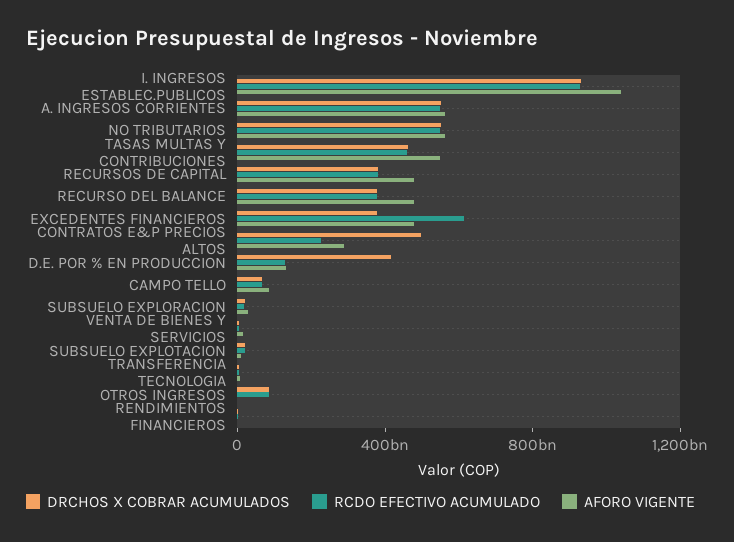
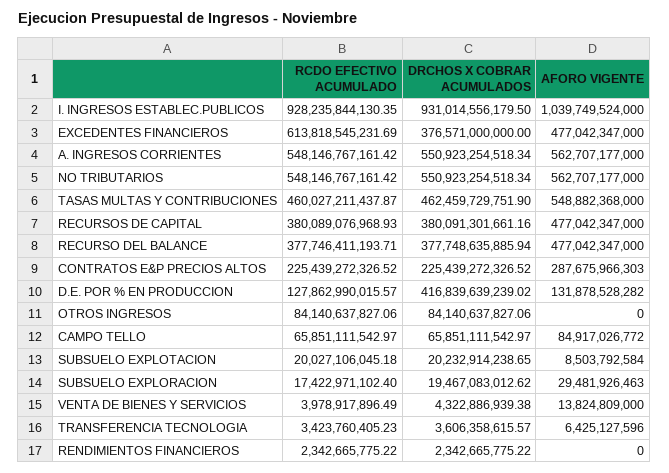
  {
    "DRCHOS X COBRAR ACUMULADOS": {
      "I. INGRESOS ESTABLEC.PUBLICOS": 931014556179.5,
      "A. INGRESOS CORRIENTES": 550923254518.34,
      "NO TRIBUTARIOS": 550923254518.34,
      "TASAS MULTAS Y CONTRIBUCIONES": 462459729751.9,
      "RECURSOS DE CAPITAL": 380091301661.16,
      "RECURSO DEL BALANCE": 377748635885.94,
      "EXCEDENTES FINANCIEROS": 376571000000,
-     "CONTRATOS E&P PRECIOS ALTOS": 500000000000,
+     "CONTRATOS E&P PRECIOS ALTOS": 225439272326.52,
      "D.E. POR % EN PRODUCCION": 416839639239.02,
      "CAMPO TELLO": 65851111542.97,
      "SUBSUELO EXPLORACION": 19467083012.62,
      "VENTA DE BIENES Y SERVICIOS": 4322886939.38,
      "SUBSUELO EXPLOTACION": 20232914238.65,
      "TRANSFERENCIA TECNOLOGIA": 3606358615.57,
      "OTROS INGRESOS": 84140637827.06,
      "RENDIMIENTOS FINANCIEROS": 2342665775.22
    },
    "RCDO EFECTIVO ACUMULADO": {
      "I. INGRESOS ESTABLEC.PUBLICOS": 928235844130.35,
      "A. INGRESOS CORRIENTES": 548146767161.42,
      "NO TRIBUTARIOS": 548146767161.42,
      "TASAS MULTAS Y CONTRIBUCIONES": 460027211437.87,
      "RECURSOS DE CAPITAL": 380089076968.93,
      "RECURSO DEL BALANCE": 377746411193.71,
      "EXCEDENTES FINANCIEROS": 613818545231.69,
      "CONTRATOS E&P PRECIOS ALTOS": 225439272326.52,
      "D.E. POR % EN PRODUCCION": 127862990015.57,
      "CAMPO TELLO": 65851111542.97,
      "SUBSUELO EXPLORACION": 17422971102.4,
      "VENTA DE BIENES Y SERVICIOS": 3978917896.49,
      "SUBSUELO EXPLOTACION": 20027106045.18,
      "TRANSFERENCIA TECNOLOGIA": 3423760405.23,
      "OTROS INGRESOS": 84140637827.06,
      "RENDIMIENTOS FINANCIEROS": 2342665775.22
    },
    "AFORO VIGENTE": {
      "I. INGRESOS ESTABLEC.PUBLICOS": 1039749524000,
      "A. INGRESOS CORRIENTES": 562707177000,
      "NO TRIBUTARIOS": 562707177000,
      "TASAS MULTAS Y CONTRIBUCIONES": 548882368000,
      "RECURSOS DE CAPITAL": 477042347000,
      "RECURSO DEL BALANCE": 477042347000,
      "EXCEDENTES FINANCIEROS": 477042347000,
      "CONTRATOS E&P PRECIOS ALTOS": 287675966303,
      "D.E. POR % EN PRODUCCION": 131878528282,
      "CAMPO TELLO": 84917026772,
      "SUBSUELO EXPLORACION": 29481926463,
      "VENTA DE BIENES Y SERVICIOS": 13824809000,
      "SUBSUELO EXPLOTACION": 8503792584,
      "TRANSFERENCIA TECNOLOGIA": 6425127596,
      "OTROS INGRESOS": 0,
      "RENDIMIENTOS FINANCIEROS": 0
    }
  }

